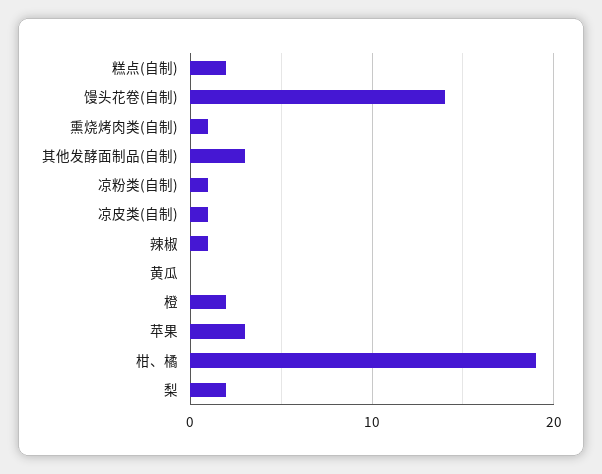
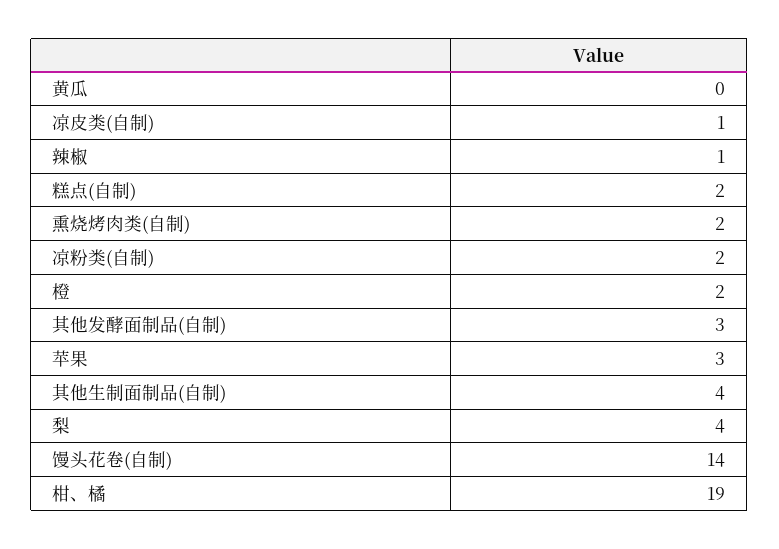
  {
    "糕点(自制)": 2,
    "馒头花卷(自制)": 14,
-   "熏烧烤肉类(自制)": 1,
+   "熏烧烤肉类(自制)": 2,
    "其他发酵面制品(自制)": 3,
-   "凉粉类(自制)": 1,
+   "凉粉类(自制)": 2,
    "凉皮类(自制)": 1,
    "辣椒": 1,
    "黄瓜": 0,
    "橙": 2,
    "苹果": 3,
    "柑、橘": 19,
-   "梨": 2
+   "梨": 4,
+   "其他生制面制品(自制)": 4
  }

